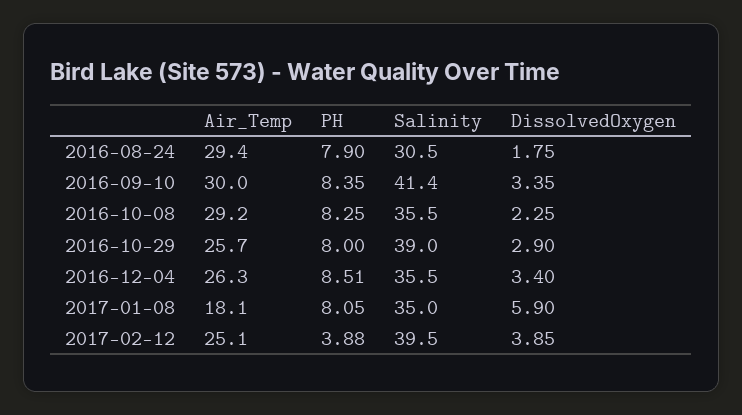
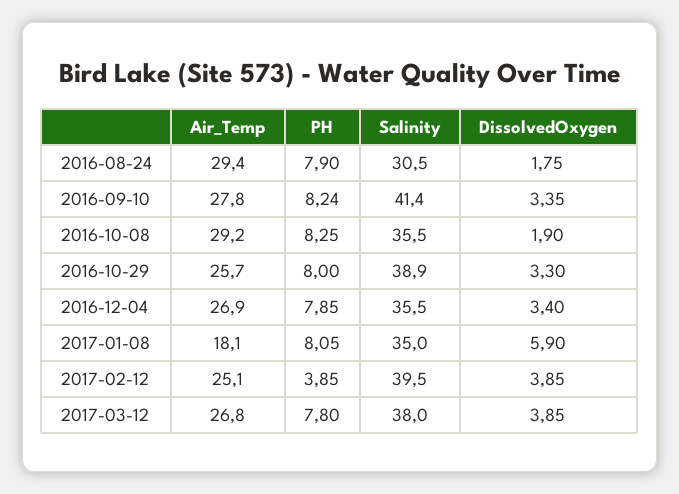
  {
    "Air_Temp": {
      "2016-08-24": 29.4,
-     "2016-09-10": 30,
+     "2016-09-10": 27.8,
      "2016-10-08": 29.2,
      "2016-10-29": 25.7,
-     "2016-12-04": 26.3,
+     "2016-12-04": 26.9,
      "2017-01-08": 18.1,
-     "2017-02-12": 25.1
+     "2017-02-12": 25.1,
+     "2017-03-12": 26.8
    },
    "PH": {
      "2016-08-24": 7.9,
-     "2016-09-10": 8.35,
+     "2016-09-10": 8.24,
      "2016-10-08": 8.25,
      "2016-10-29": 8,
-     "2016-12-04": 8.51,
+     "2016-12-04": 7.85,
      "2017-01-08": 8.05,
-     "2017-02-12": 3.88
+     "2017-02-12": 3.85,
+     "2017-03-12": 7.8
    },
    "Salinity": {
      "2016-08-24": 30.5,
      "2016-09-10": 41.4,
      "2016-10-08": 35.5,
-     "2016-10-29": 39,
+     "2016-10-29": 38.9,
      "2016-12-04": 35.5,
      "2017-01-08": 35,
-     "2017-02-12": 39.5
+     "2017-02-12": 39.5,
+     "2017-03-12": 38
    },
    "DissolvedOxygen": {
      "2016-08-24": 1.75,
      "2016-09-10": 3.35,
-     "2016-10-08": 2.25,
+     "2016-10-08": 1.9,
-     "2016-10-29": 2.9,
+     "2016-10-29": 3.3,
      "2016-12-04": 3.4,
      "2017-01-08": 5.9,
-     "2017-02-12": 3.85
+     "2017-02-12": 3.85,
+     "2017-03-12": 3.85
    }
  }

